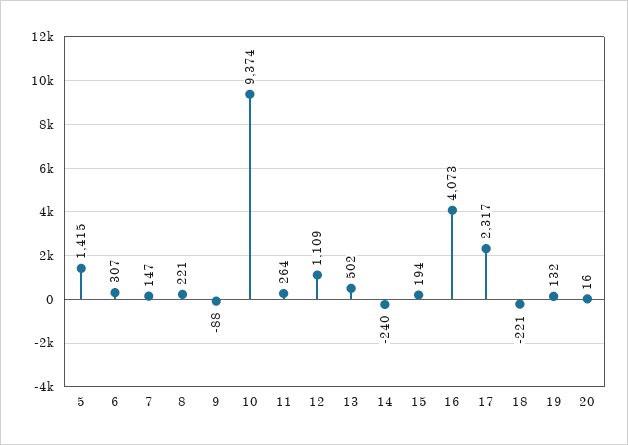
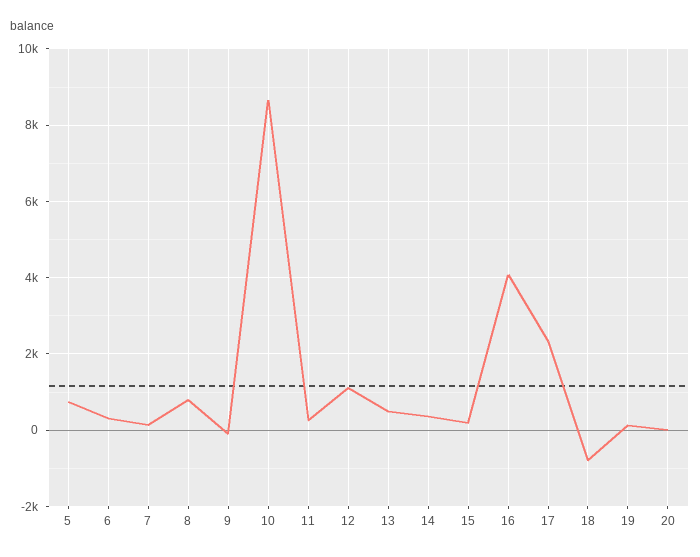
  {
-   "5": 1415,
+   "5": 800,
    "6": 307,
    "7": 147,
-   "8": 221,
+   "8": 800,
    "9": -88,
-   "10": 9374,
+   "10": 8600,
    "11": 264,
    "12": 1109,
    "13": 502,
-   "14": -240,
+   "14": 400,
    "15": 194,
    "16": 4073,
    "17": 2317,
-   "18": -221,
+   "18": -800,
    "19": 132,
    "20": 16
  }

